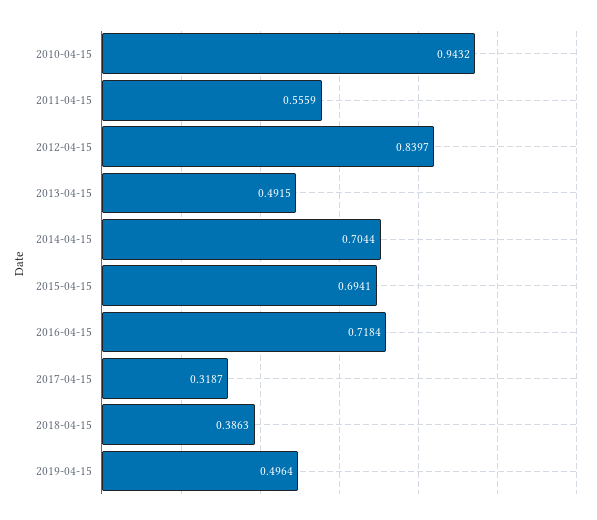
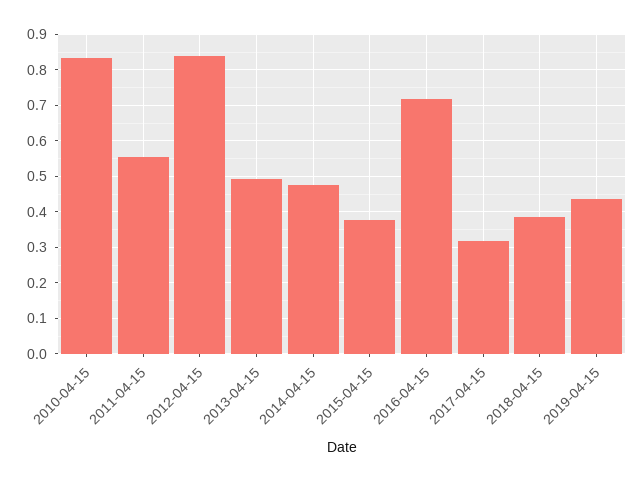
  {
-   "2010-04-15": 0.9432,
+   "2010-04-15": 0.84,
    "2011-04-15": 0.5559,
    "2012-04-15": 0.8397,
    "2013-04-15": 0.4915,
-   "2014-04-15": 0.7044,
+   "2014-04-15": 0.48,
-   "2015-04-15": 0.6941,
+   "2015-04-15": 0.38,
    "2016-04-15": 0.7184,
    "2017-04-15": 0.3187,
    "2018-04-15": 0.3863,
-   "2019-04-15": 0.4964
+   "2019-04-15": 0.44
  }

